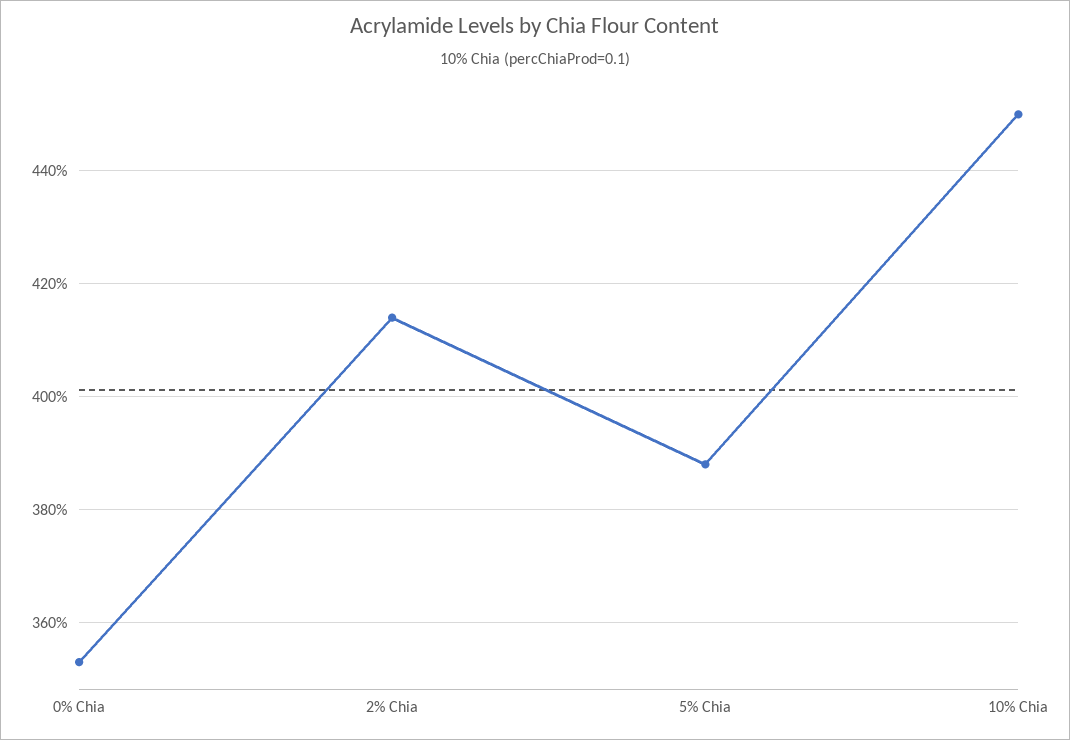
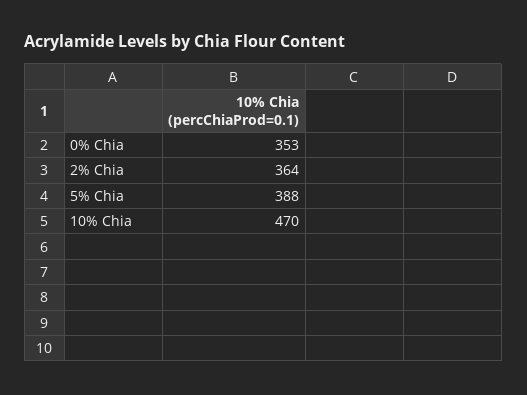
  {
    "0% Chia": 353,
-   "2% Chia": 415,
+   "2% Chia": 364,
    "5% Chia": 388,
-   "10% Chia": 450
+   "10% Chia": 470
  }

